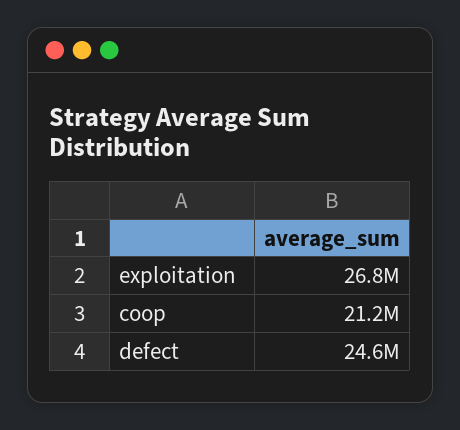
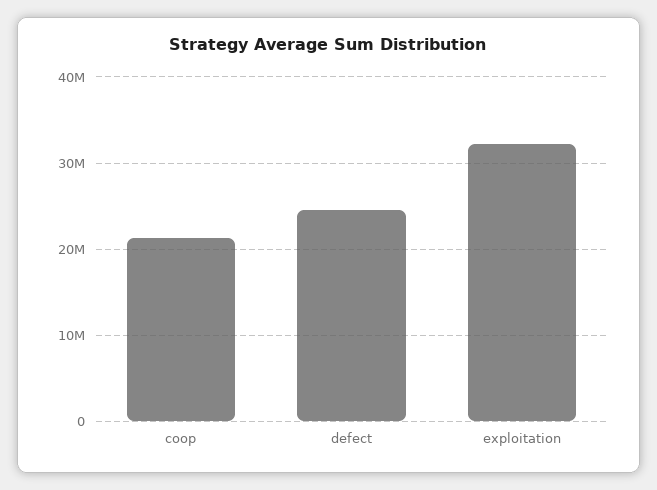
  {
-   "exploitation": 26800000,
+   "exploitation": 32000000,
    "coop": 21200000,
    "defect": 24600000
  }

